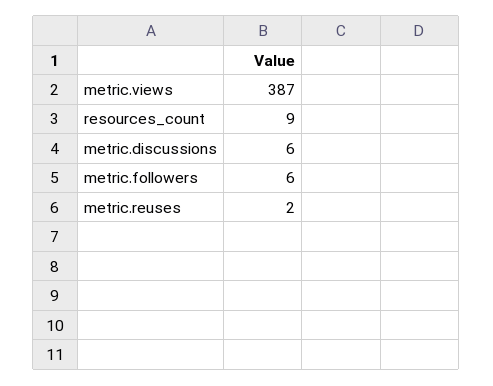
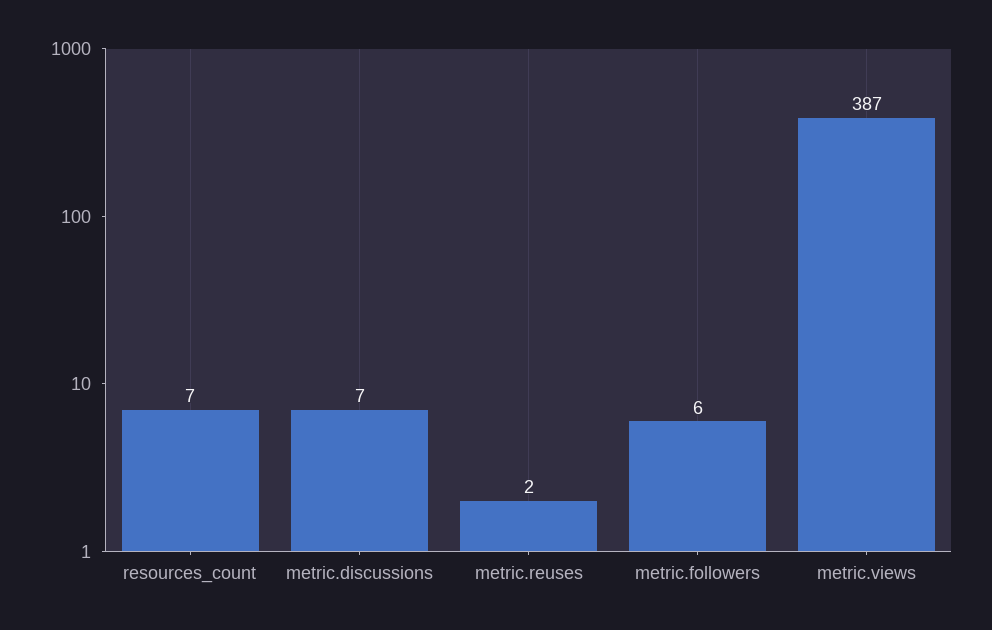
  {
    "metric.views": 387,
-   "resources_count": 9,
+   "resources_count": 7,
-   "metric.discussions": 6,
+   "metric.discussions": 7,
    "metric.followers": 6,
    "metric.reuses": 2
  }

